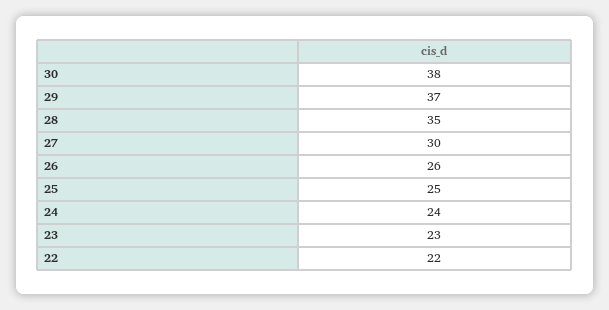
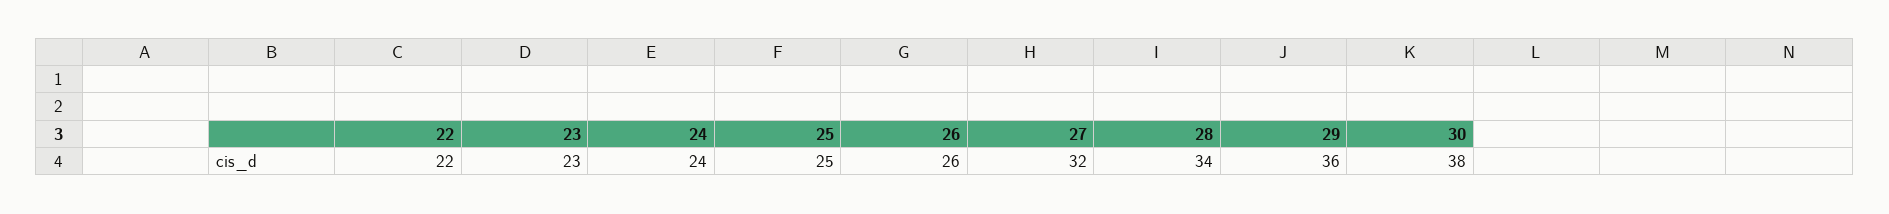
  {
    "30": 38,
-   "29": 37,
+   "29": 36,
-   "28": 35,
+   "28": 34,
-   "27": 30,
+   "27": 32,
    "26": 26,
    "25": 25,
    "24": 24,
    "23": 23,
    "22": 22
  }

